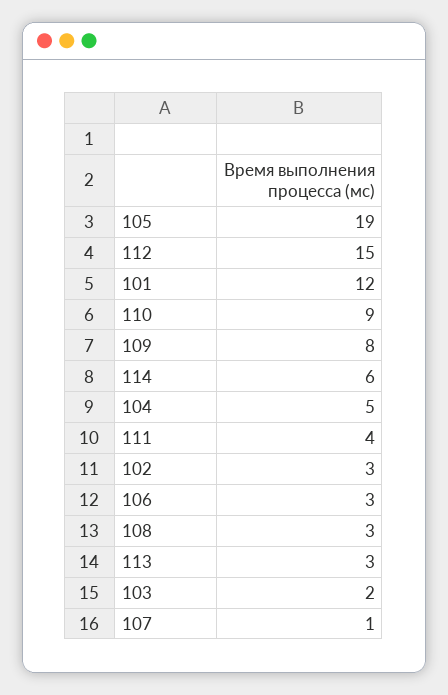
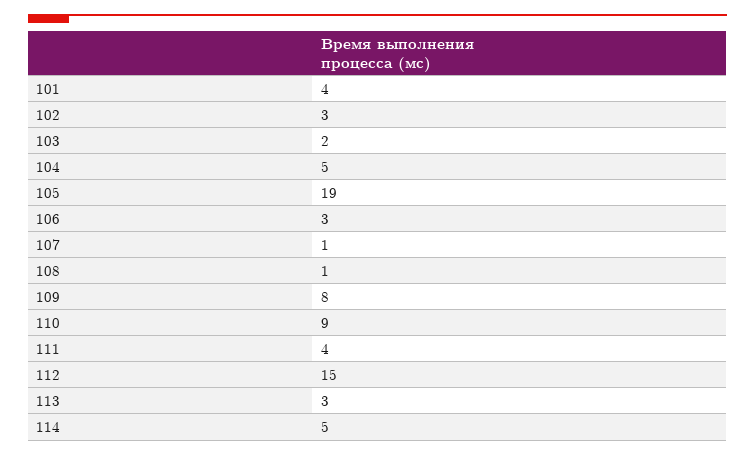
  {
    "105": 19,
    "112": 15,
-   "101": 12,
+   "101": 4,
    "110": 9,
    "109": 8,
-   "114": 6,
+   "114": 5,
    "104": 5,
    "111": 4,
    "102": 3,
    "106": 3,
-   "108": 3,
+   "108": 1,
    "113": 3,
    "103": 2,
    "107": 1
  }

